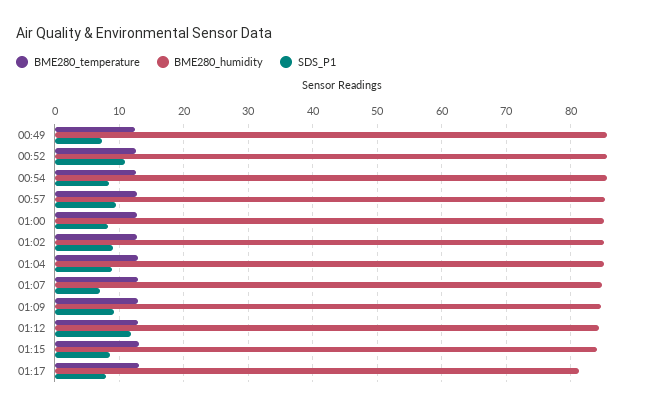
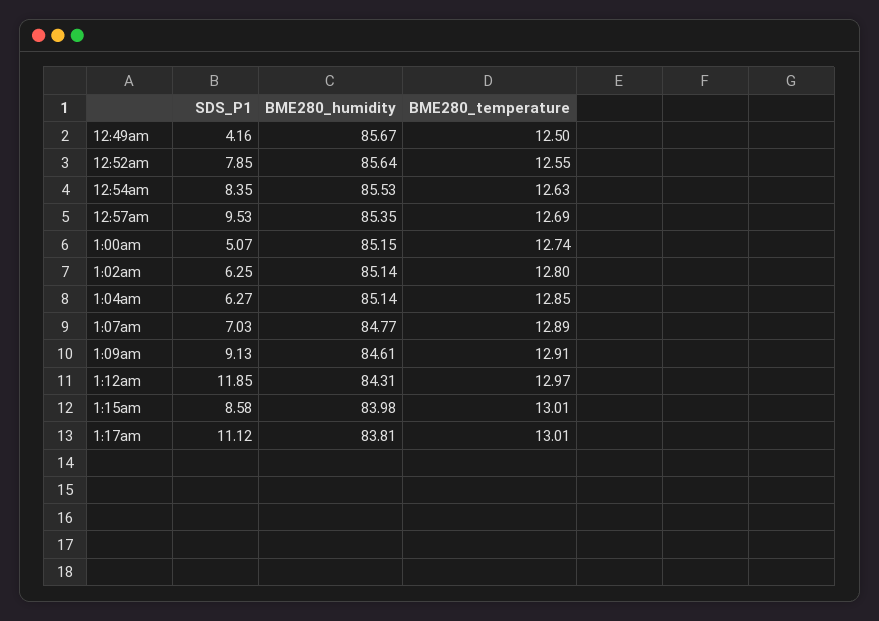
  {
    "BME280_temperature": {
      "00:49": 12.5,
      "00:52": 12.55,
      "00:54": 12.63,
      "00:57": 12.69,
      "01:00": 12.74,
      "01:02": 12.8,
      "01:04": 12.85,
      "01:07": 12.89,
      "01:09": 12.91,
      "01:12": 12.97,
      "01:15": 13.01,
      "01:17": 13.01
    },
    "BME280_humidity": {
      "00:49": 85.67,
      "00:52": 85.64,
      "00:54": 85.53,
      "00:57": 85.35,
      "01:00": 85.15,
      "01:02": 85.14,
      "01:04": 85.14,
      "01:07": 84.77,
      "01:09": 84.61,
      "01:12": 84.31,
      "01:15": 83.98,
-     "01:17": 81
+     "01:17": 83.81
    },
    "SDS_P1": {
-     "00:49": 7,
+     "00:49": 4.16,
-     "00:52": 11,
+     "00:52": 7.85,
      "00:54": 8.35,
      "00:57": 9.53,
-     "01:00": 8,
+     "01:00": 5.07,
-     "01:02": 9,
+     "01:02": 6.25,
-     "01:04": 9,
+     "01:04": 6.27,
      "01:07": 7.03,
      "01:09": 9.13,
      "01:12": 11.85,
      "01:15": 8.58,
-     "01:17": 8
+     "01:17": 11.12
    }
  }

